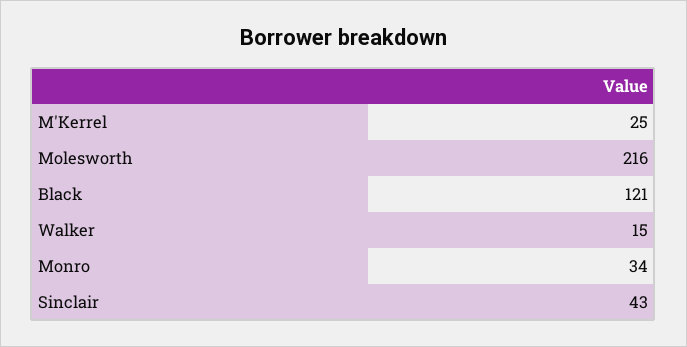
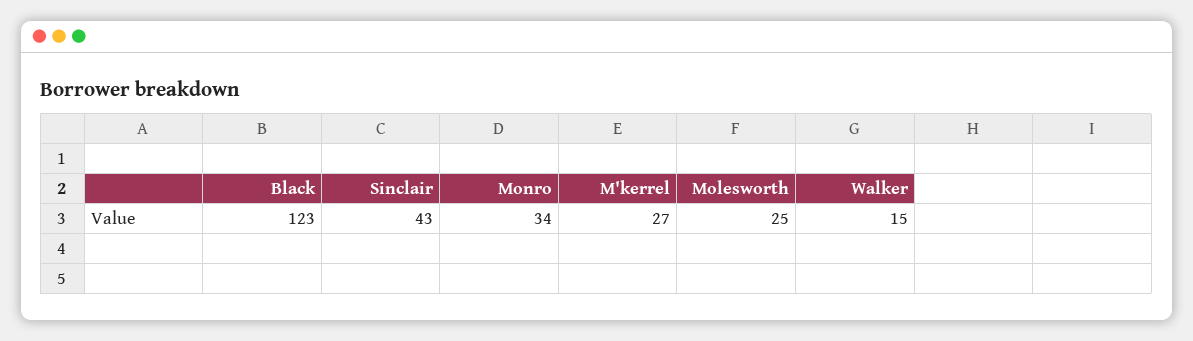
  {
-   "M'Kerrel": 25,
+   "M'Kerrel": 27,
-   "Molesworth": 216,
+   "Molesworth": 25,
-   "Black": 121,
+   "Black": 123,
    "Walker": 15,
    "Monro": 34,
    "Sinclair": 43
  }

